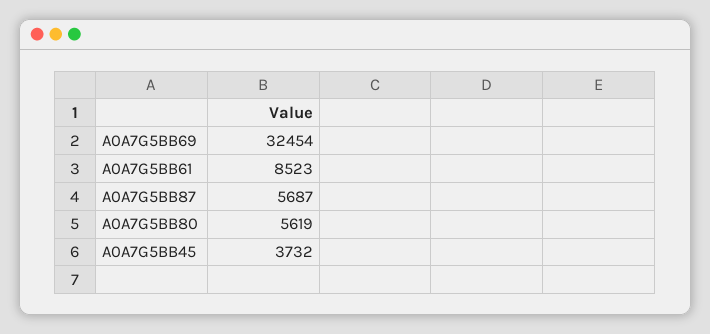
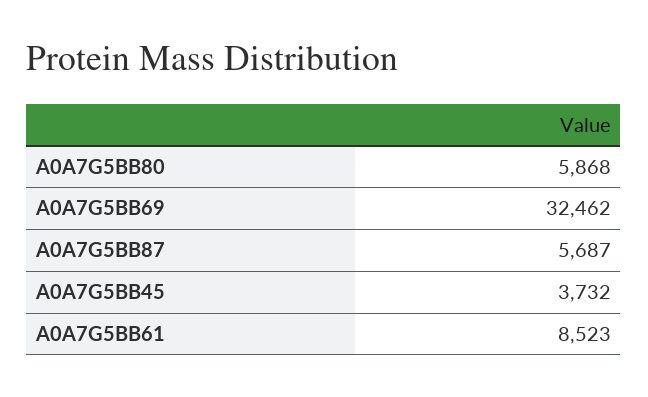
  {
-   "A0A7G5BB69": 32454,
+   "A0A7G5BB69": 32462,
    "A0A7G5BB61": 8523,
    "A0A7G5BB87": 5687,
-   "A0A7G5BB80": 5619,
+   "A0A7G5BB80": 5868,
    "A0A7G5BB45": 3732
  }

